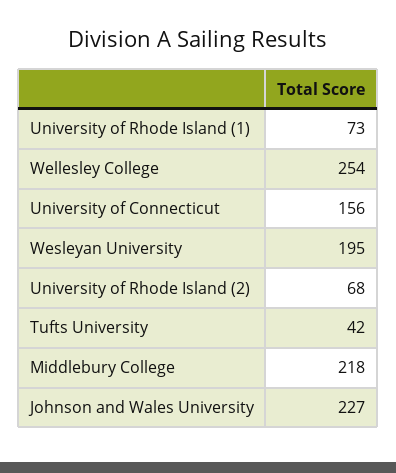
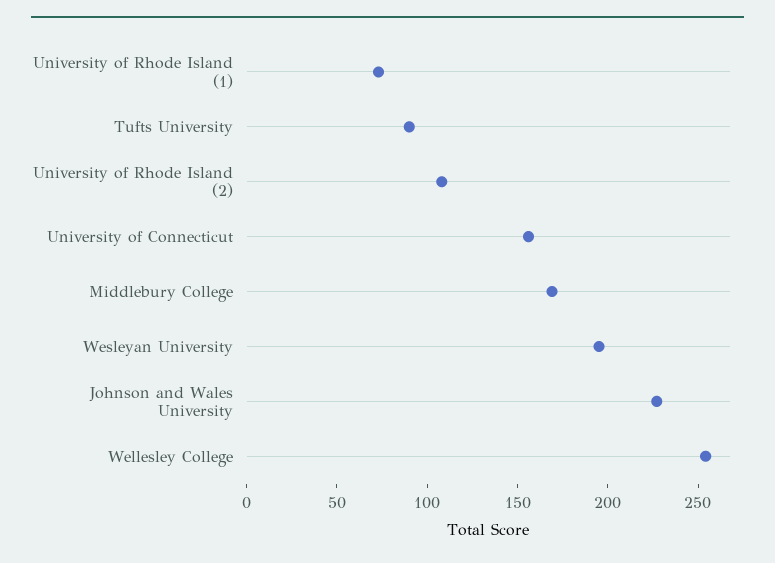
  {
    "University of Rhode Island (1)": 73,
    "Wellesley College": 254,
    "University of Connecticut": 156,
    "Wesleyan University": 195,
-   "University of Rhode Island (2)": 68,
+   "University of Rhode Island (2)": 110,
-   "Tufts University": 42,
+   "Tufts University": 90,
-   "Middlebury College": 218,
+   "Middlebury College": 170,
    "Johnson and Wales University": 227
  }

